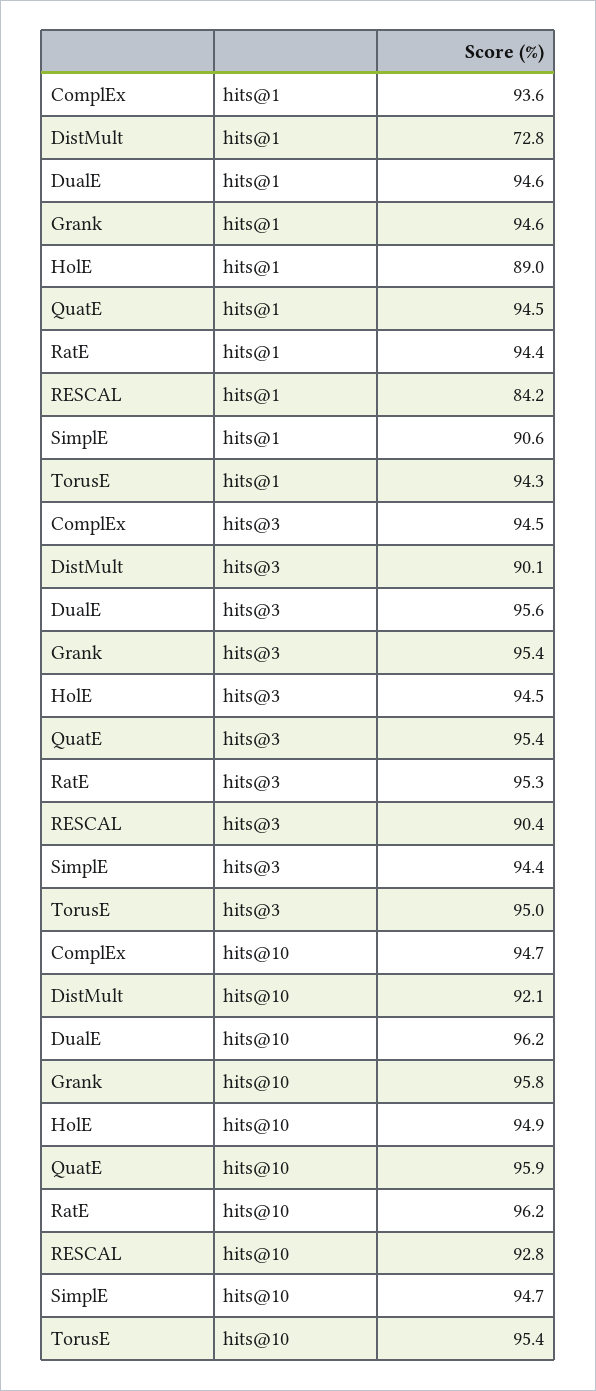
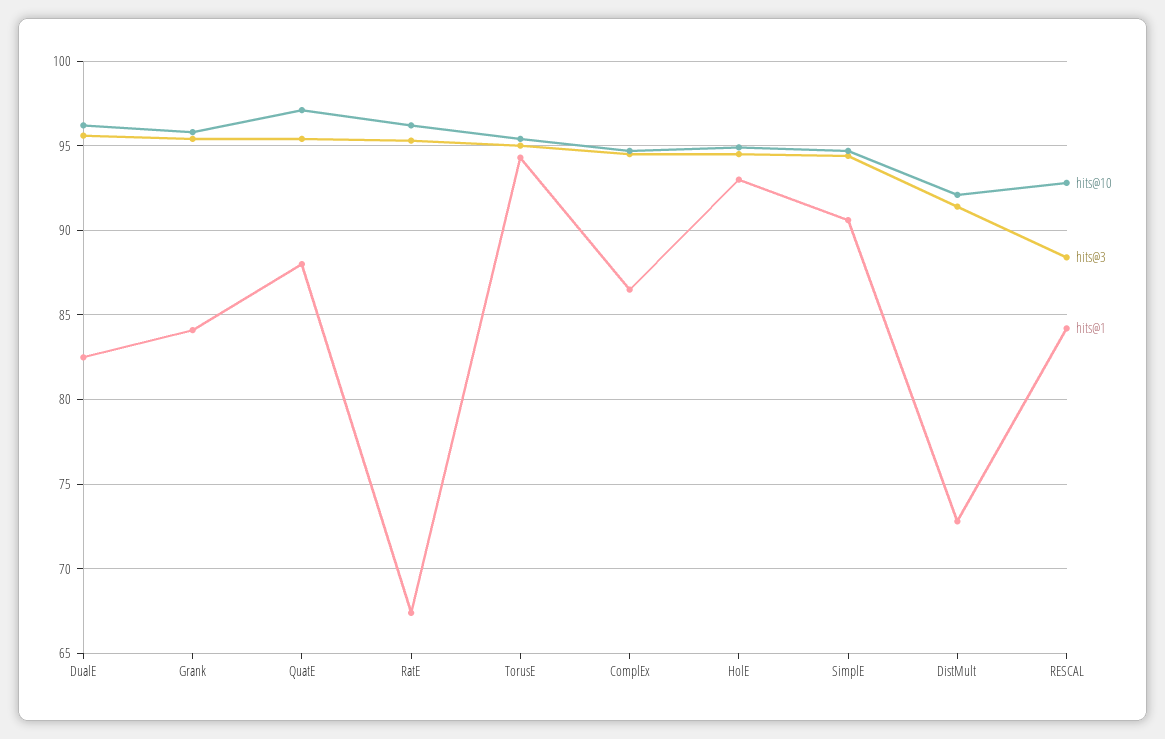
  {
    "hits@1": {
-     "ComplEx": 93.6,
+     "ComplEx": 86.5,
      "DistMult": 72.8,
-     "DualE": 94.6,
+     "DualE": 82.5,
-     "Grank": 94.6,
+     "Grank": 84,
-     "HolE": 89,
+     "HolE": 93,
-     "QuatE": 94.5,
+     "QuatE": 88,
-     "RatE": 94.4,
+     "RatE": 67.5,
      "RESCAL": 84.2,
      "SimplE": 90.6,
      "TorusE": 94.3
    },
    "hits@3": {
      "ComplEx": 94.5,
-     "DistMult": 90.1,
+     "DistMult": 91.5,
      "DualE": 95.6,
      "Grank": 95.4,
      "HolE": 94.5,
      "QuatE": 95.4,
      "RatE": 95.3,
-     "RESCAL": 90.4,
+     "RESCAL": 88.5,
      "SimplE": 94.4,
      "TorusE": 95
    },
    "hits@10": {
      "ComplEx": 94.7,
      "DistMult": 92.1,
      "DualE": 96.2,
      "Grank": 95.8,
      "HolE": 94.9,
-     "QuatE": 95.9,
+     "QuatE": 97,
      "RatE": 96.2,
      "RESCAL": 92.8,
      "SimplE": 94.7,
      "TorusE": 95.4
    }
  }

